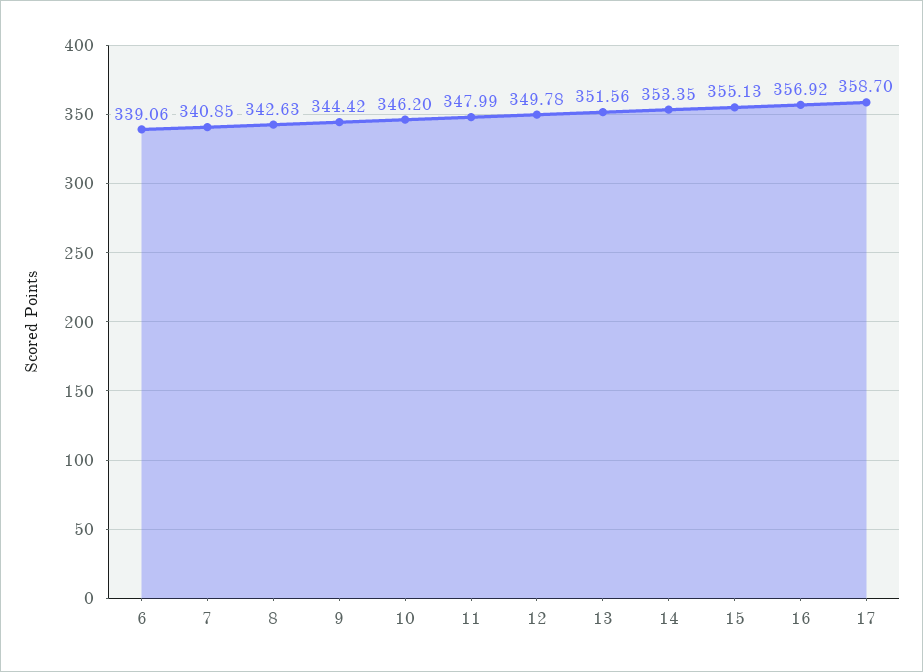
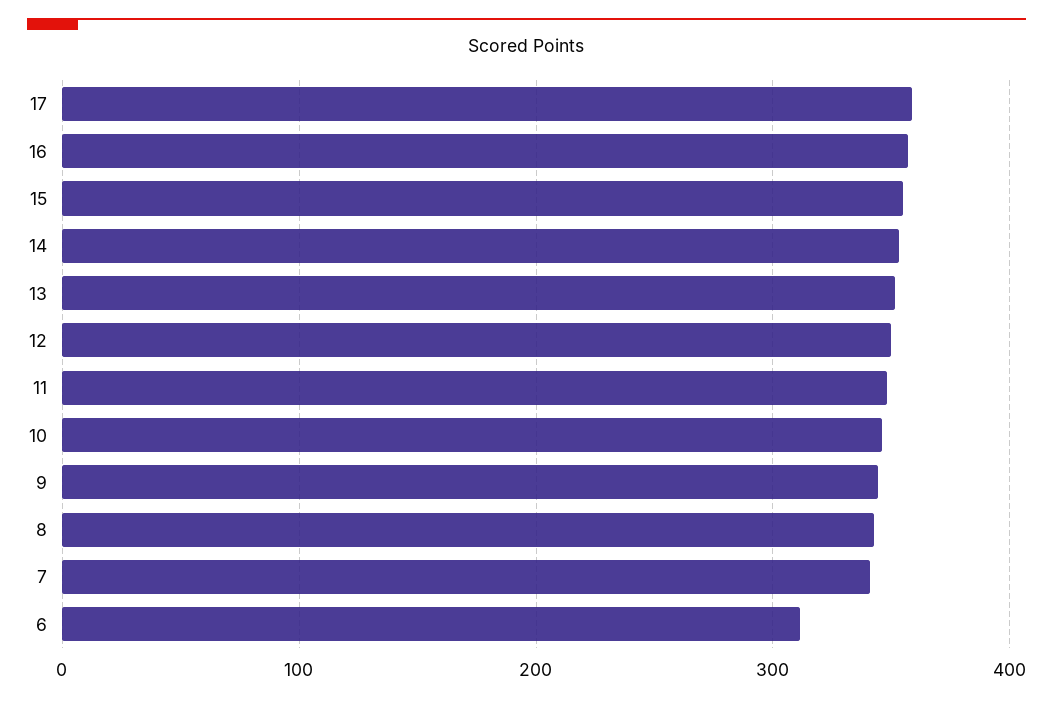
  {
-   "6": 339.06,
+   "6": 310,
    "7": 340.85,
    "8": 342.63,
    "9": 344.42,
    "10": 346.2,
    "11": 347.99,
    "12": 349.78,
    "13": 351.56,
    "14": 353.35,
    "15": 355.13,
    "16": 356.92,
    "17": 358.7
  }

